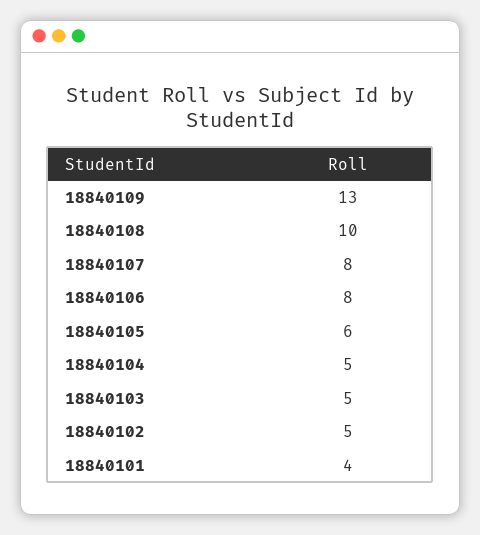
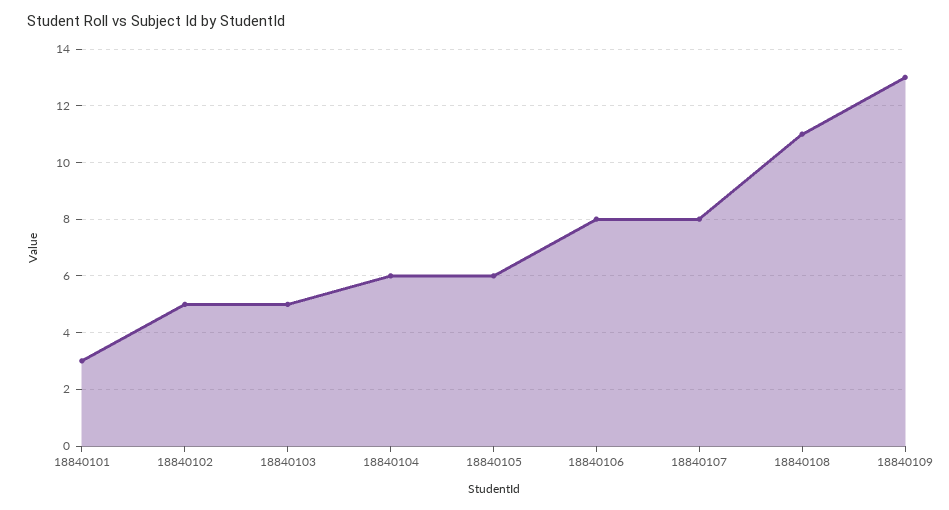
  {
    "18840109": 13,
-   "18840108": 10,
+   "18840108": 11,
    "18840107": 8,
    "18840106": 8,
    "18840105": 6,
-   "18840104": 5,
+   "18840104": 6,
    "18840103": 5,
    "18840102": 5,
-   "18840101": 4
+   "18840101": 3
  }

